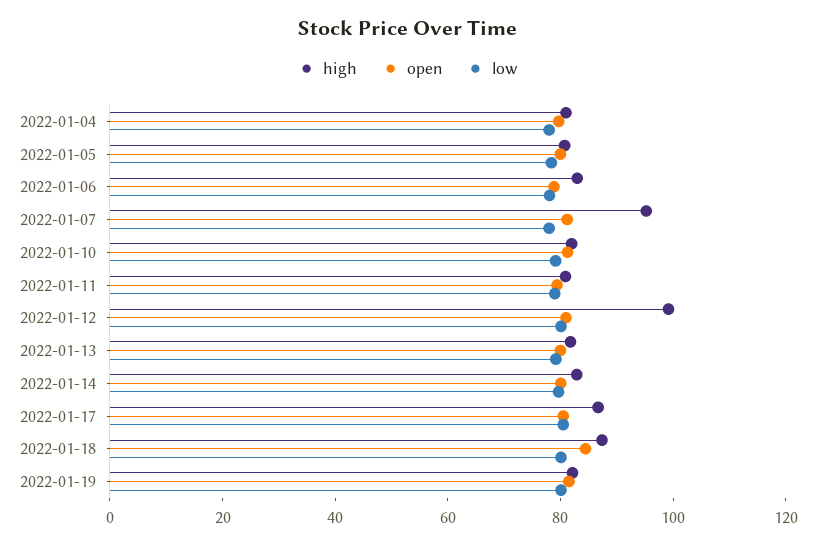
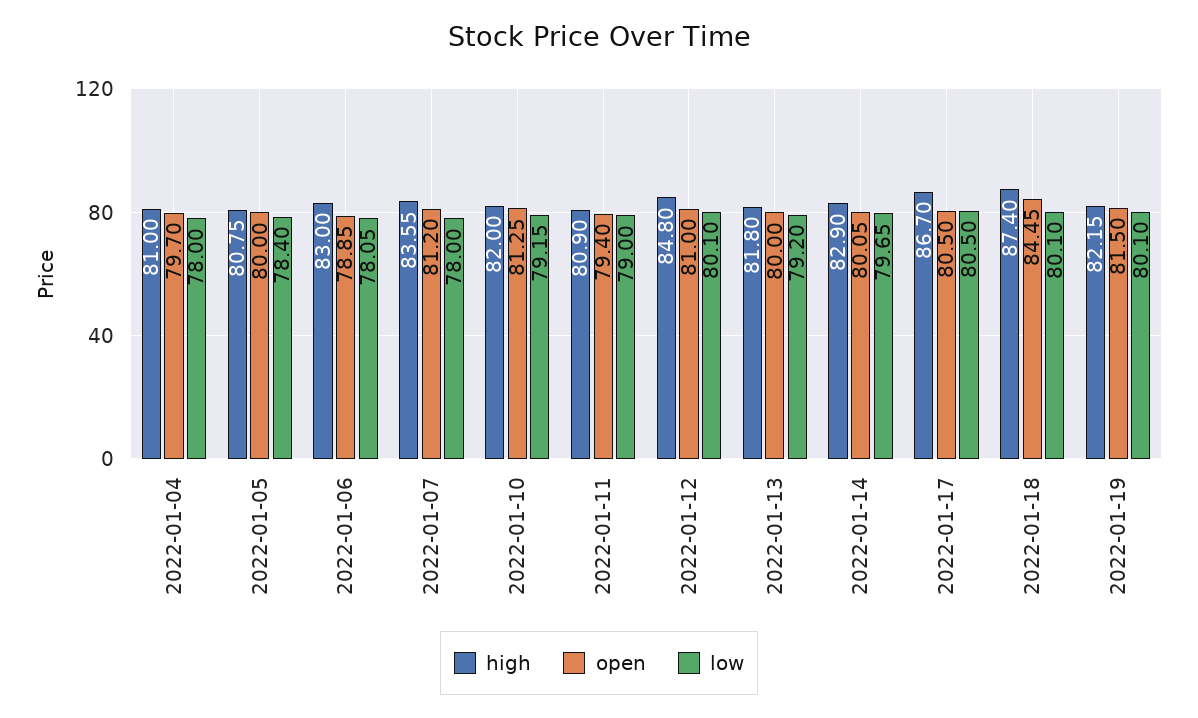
  {
    "high": {
      "2022-01-04": 81,
      "2022-01-05": 80.75,
      "2022-01-06": 83,
-     "2022-01-07": 95,
+     "2022-01-07": 83.55,
      "2022-01-10": 82,
      "2022-01-11": 80.9,
-     "2022-01-12": 100,
+     "2022-01-12": 84.8,
      "2022-01-13": 81.8,
      "2022-01-14": 82.9,
      "2022-01-17": 86.7,
      "2022-01-18": 87.4,
      "2022-01-19": 82.15
    },
    "open": {
      "2022-01-04": 79.7,
      "2022-01-05": 80,
      "2022-01-06": 78.85,
      "2022-01-07": 81.2,
      "2022-01-10": 81.25,
      "2022-01-11": 79.4,
      "2022-01-12": 81,
      "2022-01-13": 80,
      "2022-01-14": 80.05,
      "2022-01-17": 80.5,
      "2022-01-18": 84.45,
      "2022-01-19": 81.5
    },
    "low": {
      "2022-01-04": 78,
      "2022-01-05": 78.4,
      "2022-01-06": 78.05,
      "2022-01-07": 78,
      "2022-01-10": 79.15,
      "2022-01-11": 79,
      "2022-01-12": 80.1,
      "2022-01-13": 79.2,
      "2022-01-14": 79.65,
      "2022-01-17": 80.5,
      "2022-01-18": 80.1,
      "2022-01-19": 80.1
    }
  }

